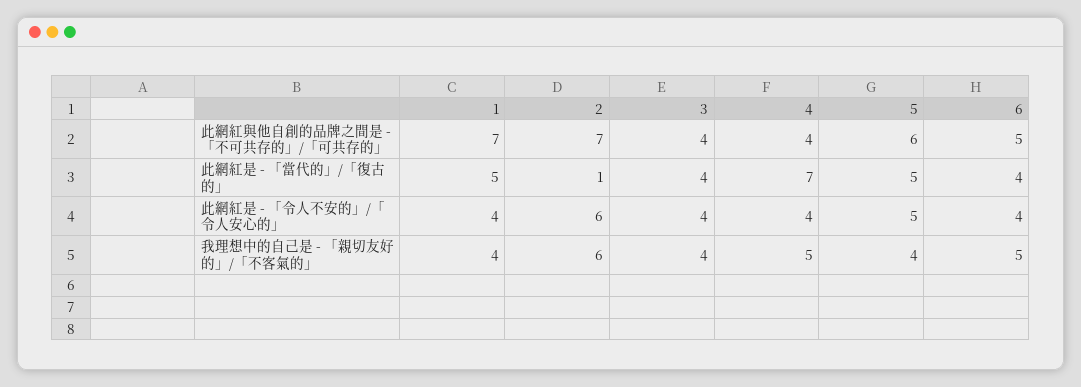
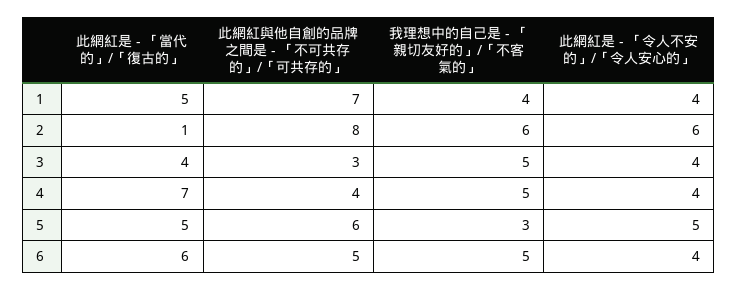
  {
    "1": {
      "此網紅與他自創的品牌之間是 - 「不可共存的」/「可共存的」": 7,
      "此網紅是 - 「當代的」/「復古的」": 5,
      "此網紅是 - 「令人不安的」/「令人安心的」": 4,
      "我理想中的自己是 - 「親切友好的」/「不客氣的」": 4
    },
    "2": {
-     "此網紅與他自創的品牌之間是 - 「不可共存的」/「可共存的」": 7,
+     "此網紅與他自創的品牌之間是 - 「不可共存的」/「可共存的」": 8,
      "此網紅是 - 「當代的」/「復古的」": 1,
      "此網紅是 - 「令人不安的」/「令人安心的」": 6,
      "我理想中的自己是 - 「親切友好的」/「不客氣的」": 6
    },
    "3": {
-     "此網紅與他自創的品牌之間是 - 「不可共存的」/「可共存的」": 4,
+     "此網紅與他自創的品牌之間是 - 「不可共存的」/「可共存的」": 3,
      "此網紅是 - 「當代的」/「復古的」": 4,
      "此網紅是 - 「令人不安的」/「令人安心的」": 4,
-     "我理想中的自己是 - 「親切友好的」/「不客氣的」": 4
+     "我理想中的自己是 - 「親切友好的」/「不客氣的」": 5
    },
    "4": {
      "此網紅與他自創的品牌之間是 - 「不可共存的」/「可共存的」": 4,
      "此網紅是 - 「當代的」/「復古的」": 7,
      "此網紅是 - 「令人不安的」/「令人安心的」": 4,
      "我理想中的自己是 - 「親切友好的」/「不客氣的」": 5
    },
    "5": {
      "此網紅與他自創的品牌之間是 - 「不可共存的」/「可共存的」": 6,
      "此網紅是 - 「當代的」/「復古的」": 5,
      "此網紅是 - 「令人不安的」/「令人安心的」": 5,
-     "我理想中的自己是 - 「親切友好的」/「不客氣的」": 4
+     "我理想中的自己是 - 「親切友好的」/「不客氣的」": 3
    },
    "6": {
      "此網紅與他自創的品牌之間是 - 「不可共存的」/「可共存的」": 5,
-     "此網紅是 - 「當代的」/「復古的」": 4,
+     "此網紅是 - 「當代的」/「復古的」": 6,
      "此網紅是 - 「令人不安的」/「令人安心的」": 4,
      "我理想中的自己是 - 「親切友好的」/「不客氣的」": 5
    }
  }

